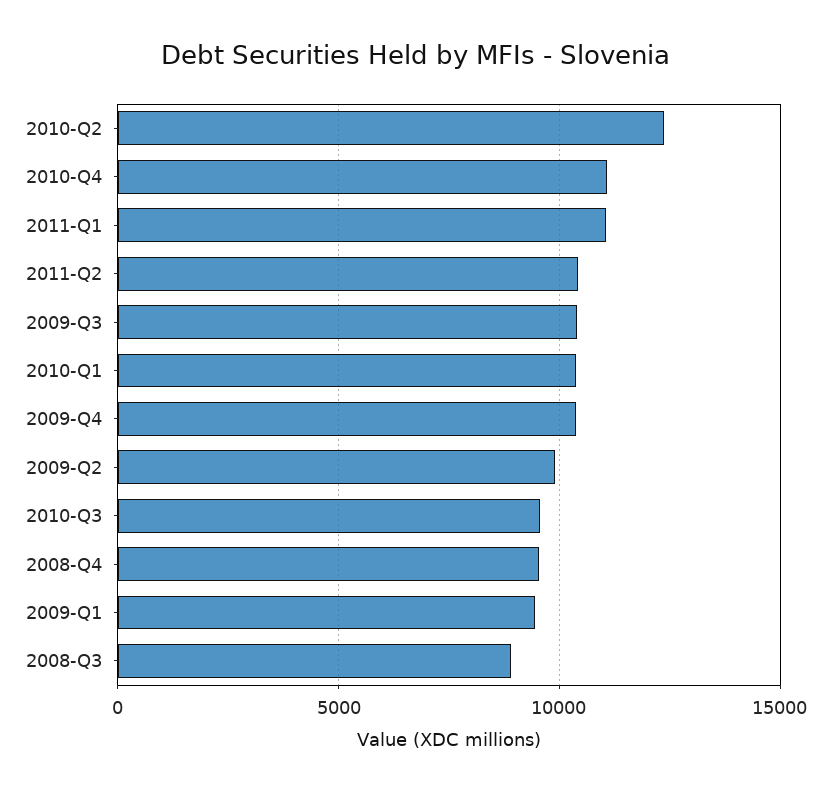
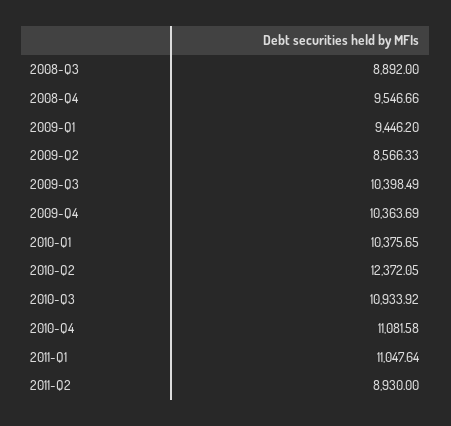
  {
    "2010-Q2": 12372.05,
    "2010-Q4": 11081.58,
    "2011-Q1": 11047.64,
-   "2011-Q2": 10500,
+   "2011-Q2": 8930,
    "2009-Q3": 10398.49,
    "2010-Q1": 10375.65,
    "2009-Q4": 10363.69,
-   "2009-Q2": 10000,
+   "2009-Q2": 8566.33,
-   "2010-Q3": 9500,
+   "2010-Q3": 10933.92,
    "2008-Q4": 9546.66,
    "2009-Q1": 9446.2,
    "2008-Q3": 8892
  }

